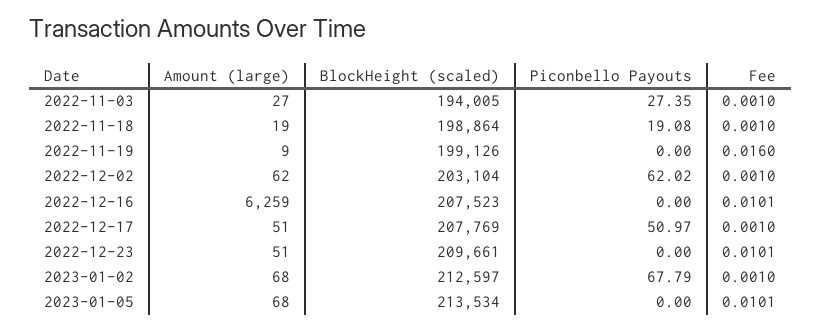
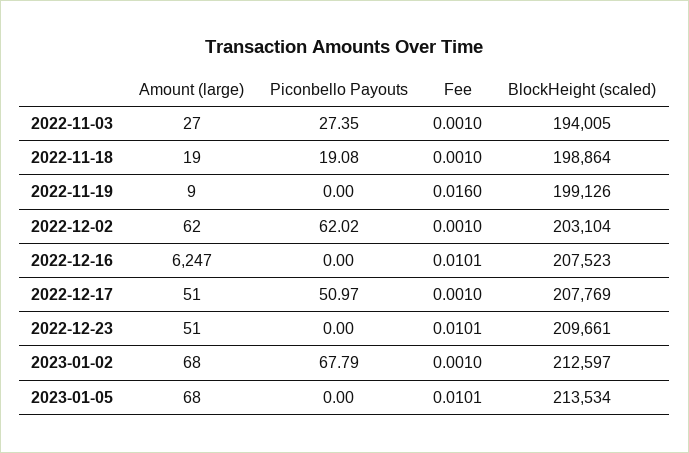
  {
    "Amount (large)": {
      "2022-11-03": 27,
      "2022-11-18": 19,
      "2022-11-19": 9,
      "2022-12-02": 62,
-     "2022-12-16": 6259,
+     "2022-12-16": 6247,
      "2022-12-17": 51,
      "2022-12-23": 51,
      "2023-01-02": 68,
      "2023-01-05": 68
    },
    "BlockHeight (scaled)": {
      "2022-11-03": 194005,
      "2022-11-18": 198864,
      "2022-11-19": 199126,
      "2022-12-02": 203104,
      "2022-12-16": 207523,
      "2022-12-17": 207769,
      "2022-12-23": 209661,
      "2023-01-02": 212597,
      "2023-01-05": 213534
    },
    "Piconbello Payouts": {
      "2022-11-03": 27.35,
      "2022-11-18": 19.08,
      "2022-11-19": 0,
      "2022-12-02": 62.02,
      "2022-12-16": 0,
      "2022-12-17": 50.97,
      "2022-12-23": 0,
      "2023-01-02": 67.79,
      "2023-01-05": 0
    },
    "Fee": {
      "2022-11-03": 0.001,
      "2022-11-18": 0.001,
      "2022-11-19": 0.016,
      "2022-12-02": 0.001,
      "2022-12-16": 0.0101,
      "2022-12-17": 0.001,
      "2022-12-23": 0.0101,
      "2023-01-02": 0.001,
      "2023-01-05": 0.0101
    }
  }

